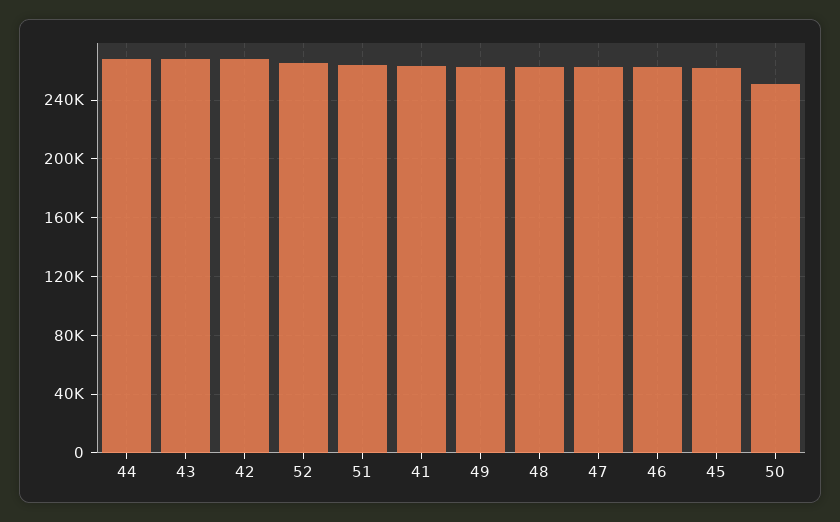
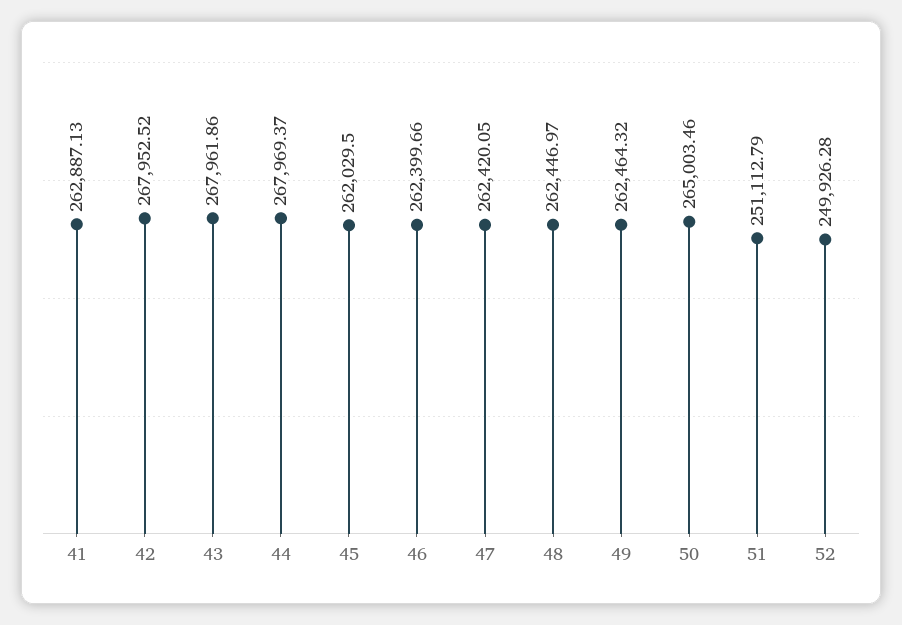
  {
    "44": 267969.37,
    "43": 267961.86,
    "42": 267952.52,
-   "52": 265000,
+   "52": 249926.28,
-   "51": 265000,
+   "51": 251112.79,
    "41": 262887.13,
    "49": 262464.32,
    "48": 262446.97,
    "47": 262420.05,
    "46": 262399.66,
    "45": 262029.5,
-   "50": 250000
+   "50": 265003.46
  }

